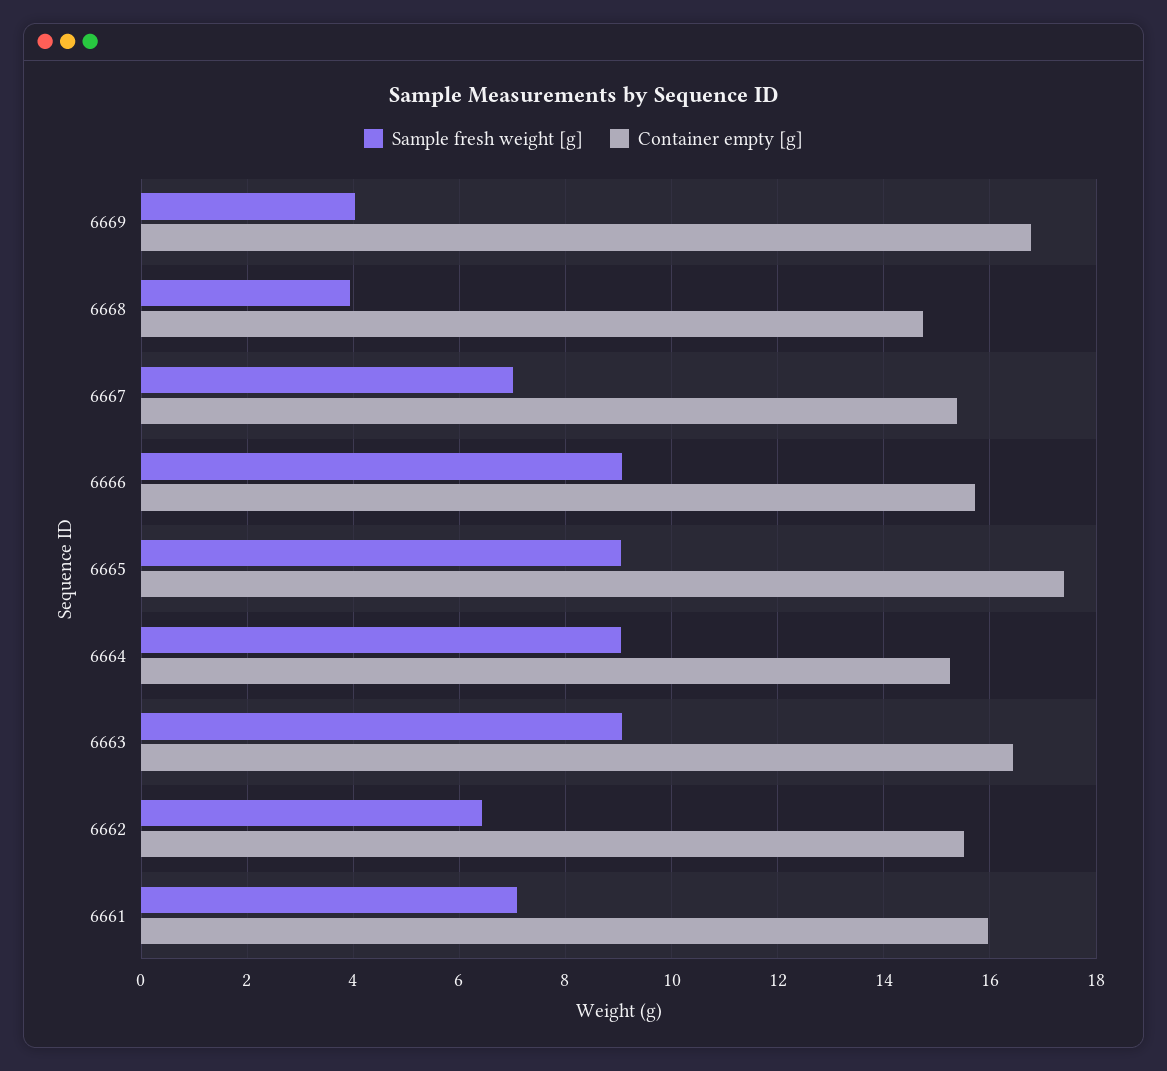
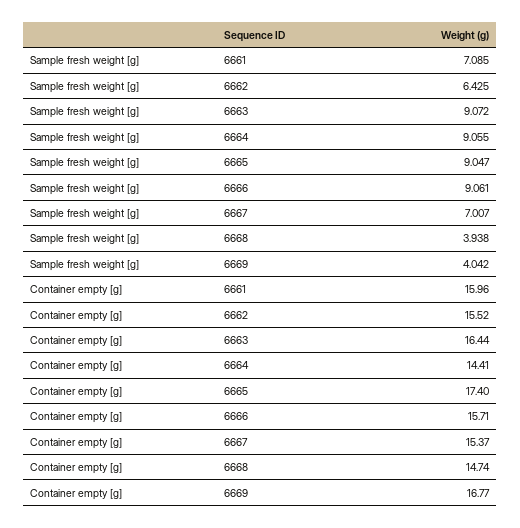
  {
    "Sample fresh weight [g]": {
      "6669": 4.042,
      "6668": 3.938,
      "6667": 7.007,
      "6666": 9.061,
      "6665": 9.047,
      "6664": 9.055,
      "6663": 9.072,
      "6662": 6.425,
      "6661": 7.085
    },
    "Container empty [g]": {
      "6669": 16.77,
      "6668": 14.74,
      "6667": 15.37,
      "6666": 15.71,
      "6665": 17.4,
-     "6664": 15.2,
+     "6664": 14.41,
      "6663": 16.44,
      "6662": 15.52,
      "6661": 15.96
    }
  }

